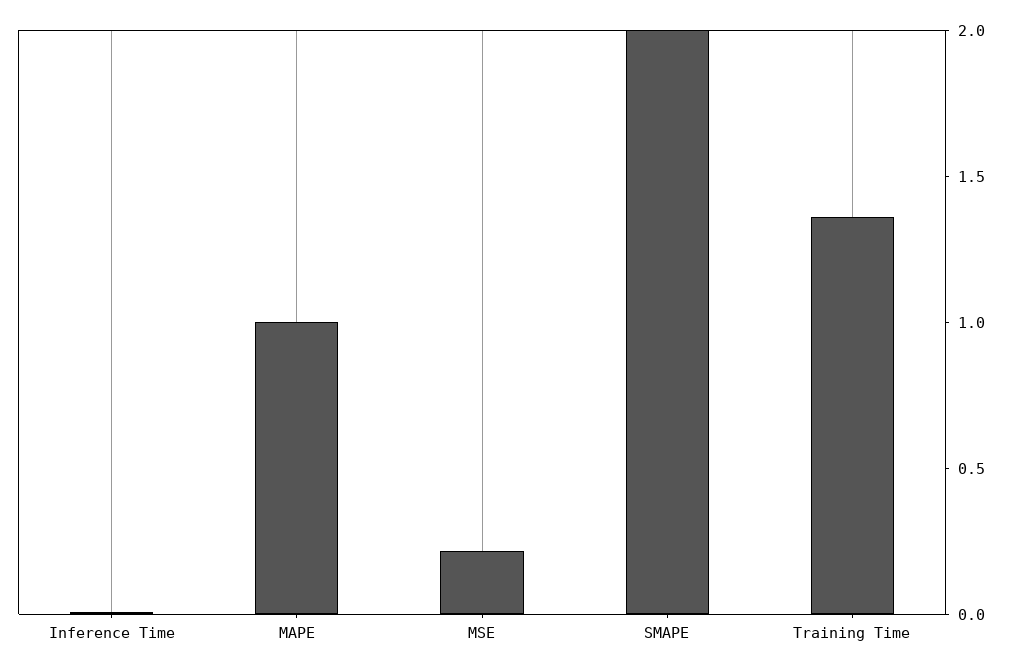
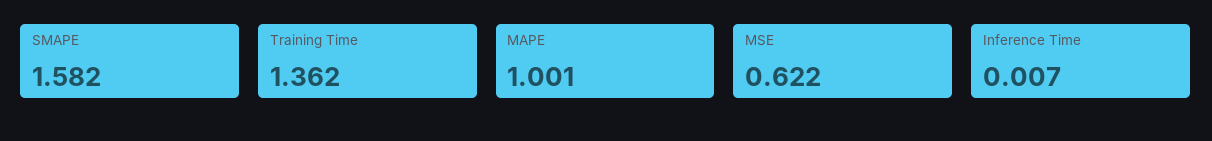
  {
    "Inference Time": 0.007,
    "MAPE": 1.001,
-   "MSE": 0.2,
+   "MSE": 0.622,
-   "SMAPE": 2,
+   "SMAPE": 1.582,
    "Training Time": 1.362
  }

